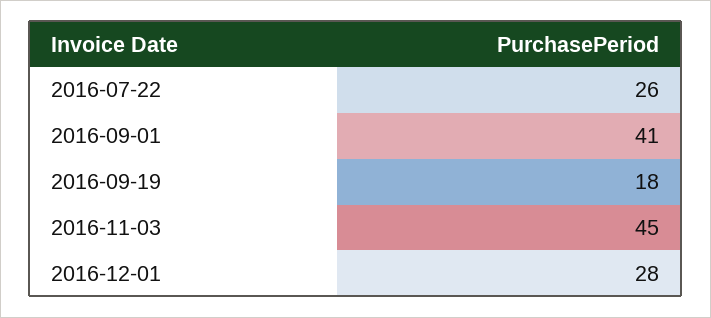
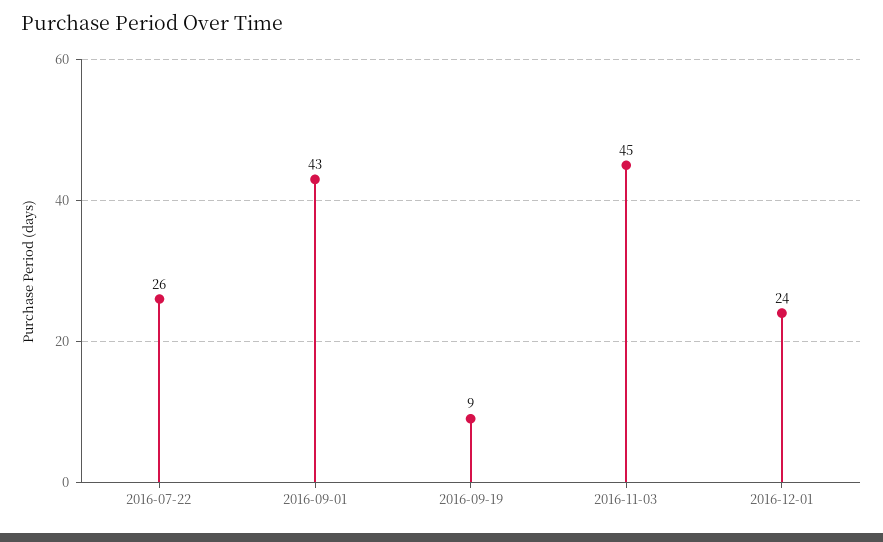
  {
    "2016-07-22": 26,
-   "2016-09-01": 41,
+   "2016-09-01": 43,
-   "2016-09-19": 18,
+   "2016-09-19": 9,
    "2016-11-03": 45,
-   "2016-12-01": 28
+   "2016-12-01": 24
  }

